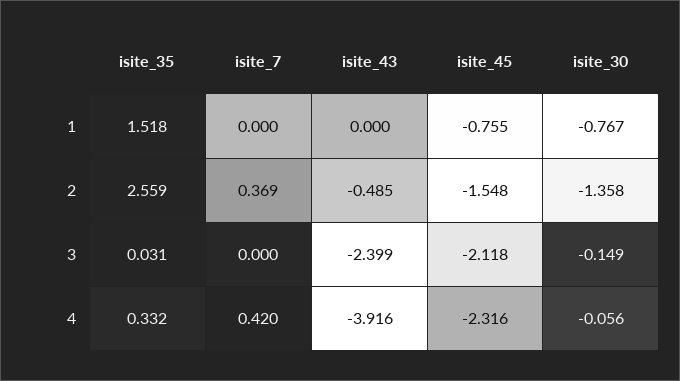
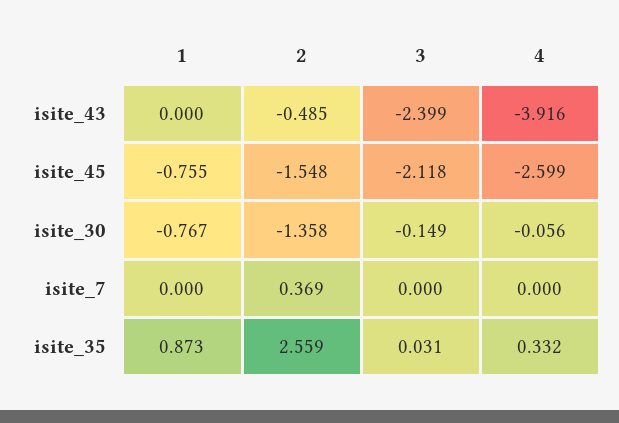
  {
    "isite_35": {
-     "1": 1.518,
+     "1": 0.873,
      "2": 2.559,
      "3": 0.031,
      "4": 0.332
    },
    "isite_7": {
      "1": 0,
      "2": 0.369,
      "3": 0,
-     "4": 0.42
+     "4": 0
    },
    "isite_43": {
      "1": 0,
      "2": -0.485,
      "3": -2.399,
      "4": -3.916
    },
    "isite_45": {
      "1": -0.755,
      "2": -1.548,
      "3": -2.118,
-     "4": -2.316
+     "4": -2.599
    },
    "isite_30": {
      "1": -0.767,
      "2": -1.358,
      "3": -0.149,
      "4": -0.056
    }
  }

